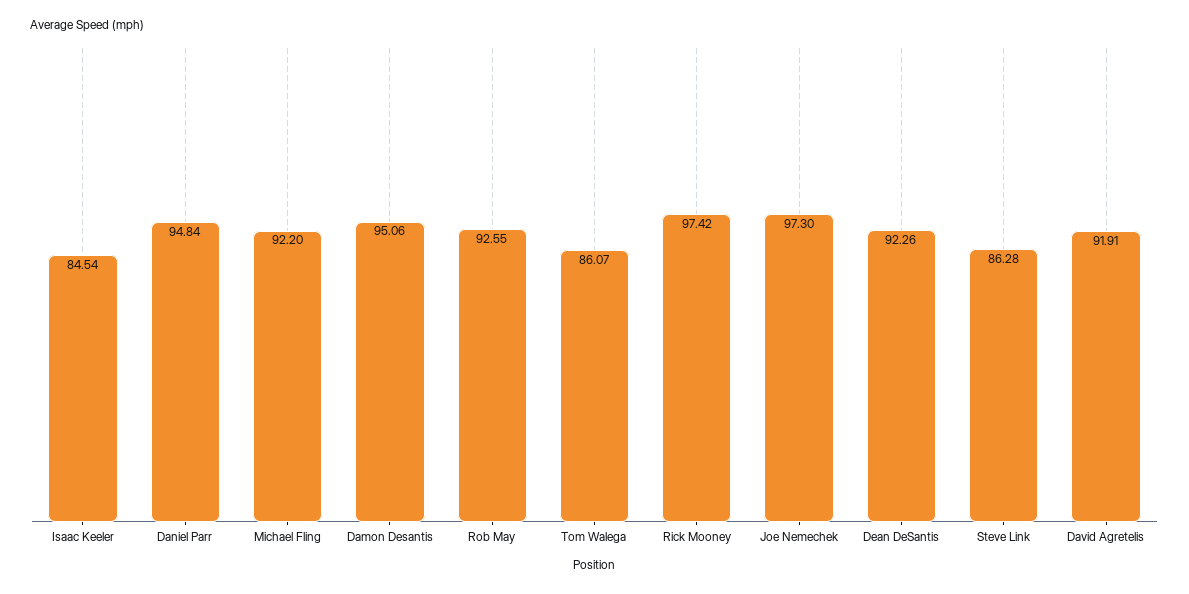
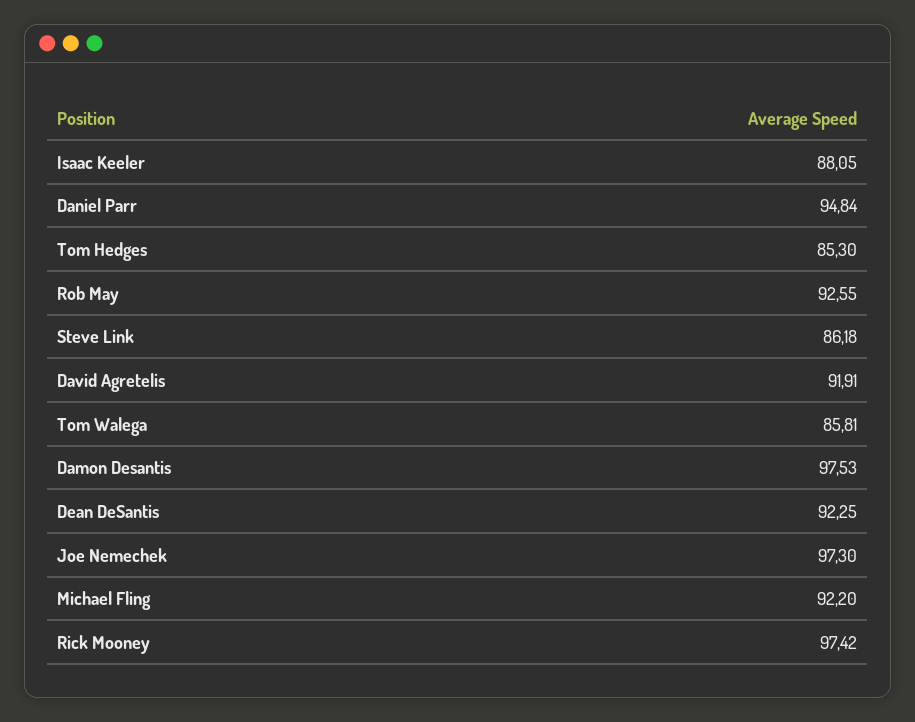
  {
-   "Isaac Keeler": 84.54,
+   "Isaac Keeler": 88.05,
    "Daniel Parr": 94.84,
    "Michael Fling": 92.2,
-   "Damon Desantis": 95.06,
+   "Damon Desantis": 97.53,
    "Rob May": 92.55,
-   "Tom Walega": 86.07,
+   "Tom Walega": 85.81,
    "Rick Mooney": 97.42,
    "Joe Nemechek": 97.3,
-   "Dean DeSantis": 92.26,
+   "Dean DeSantis": 92.25,
-   "Steve Link": 86.28,
+   "Steve Link": 86.18,
-   "David Agretelis": 91.91
+   "David Agretelis": 91.91,
+   "Tom Hedges": 85.3
  }

